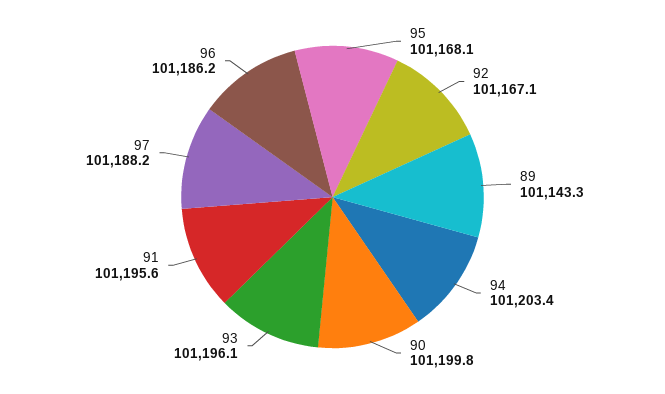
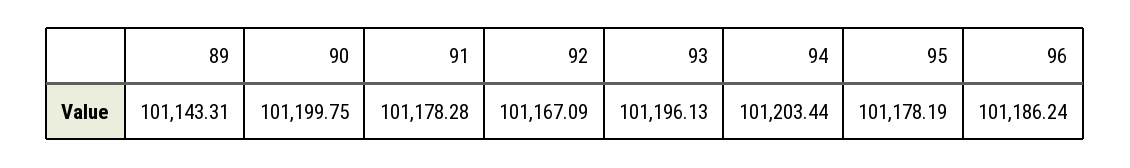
  {
-   "95": 101168.1,
+   "95": 101178.19,
    "92": 101167.09,
    "89": 101143.31,
    "94": 101203.44,
    "90": 101199.75,
    "93": 101196.13,
-   "91": 101195.6,
+   "91": 101178.28,
-   "97": 101188.2,
    "96": 101186.24
  }

